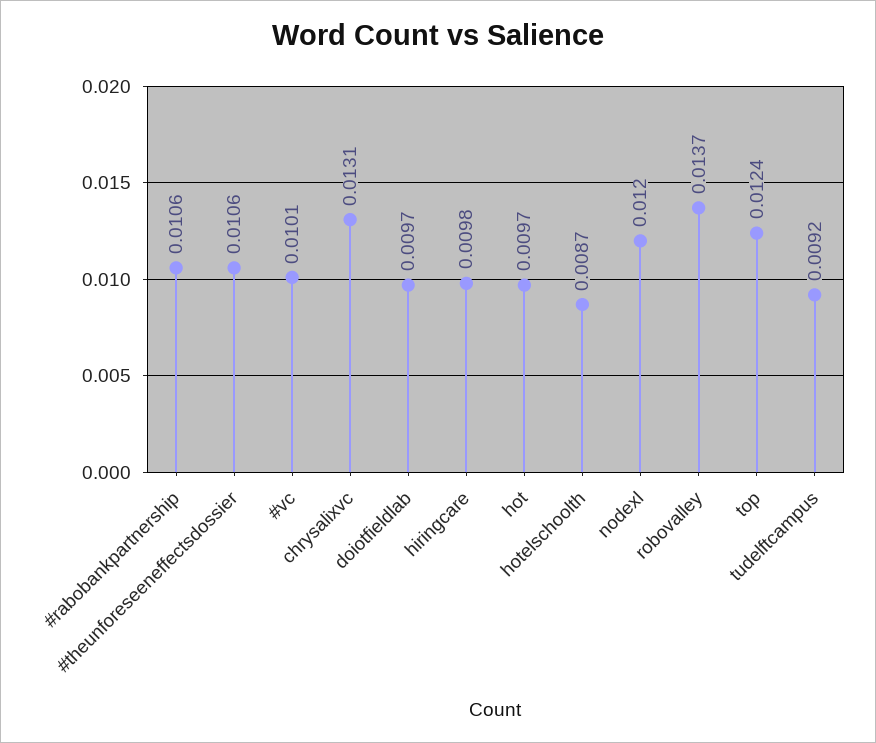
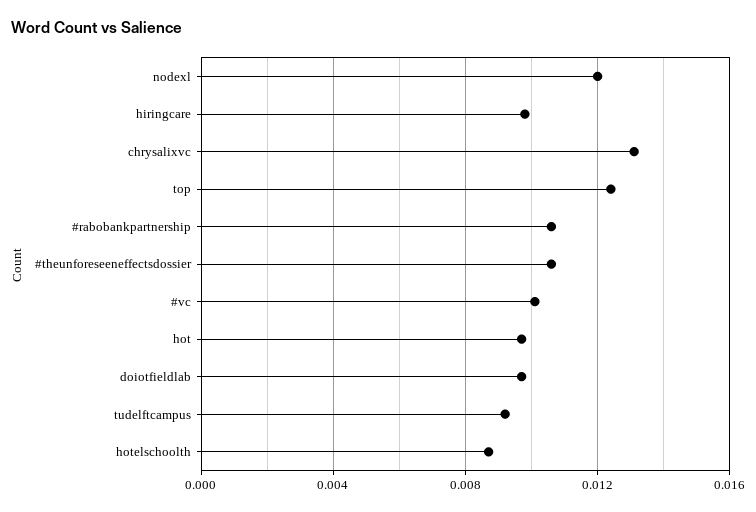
  {
    "#rabobankpartnership": 0.0106,
    "#theunforeseeneffectsdossier": 0.0106,
    "#vc": 0.0101,
    "chrysalixvc": 0.0131,
    "doiotfieldlab": 0.0097,
    "hiringcare": 0.0098,
    "hot": 0.0097,
    "hotelschoolth": 0.0087,
    "nodexl": 0.012,
-   "robovalley": 0.0137,
    "top": 0.0124,
    "tudelftcampus": 0.0092
  }

